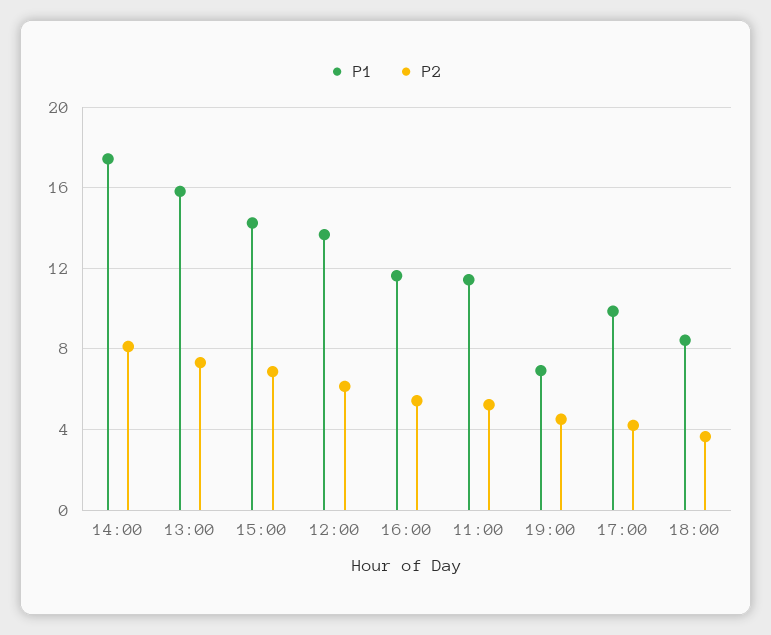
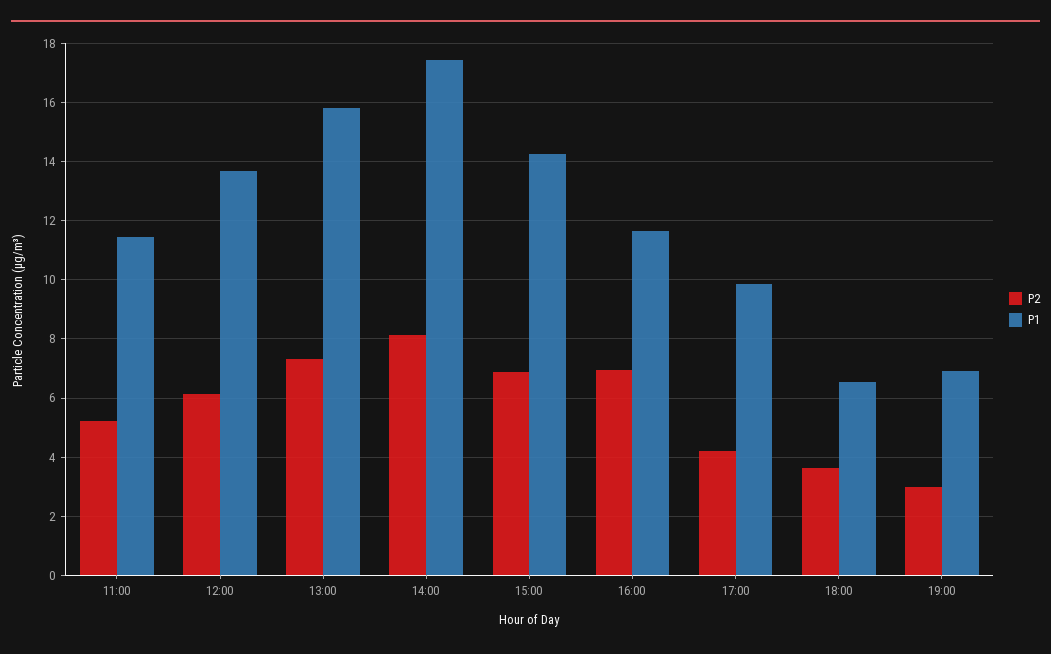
  {
    "P1": {
      "14:00": 17.5,
      "13:00": 15.75,
      "15:00": 14.25,
      "12:00": 13.75,
      "16:00": 11.75,
      "11:00": 11.5,
      "19:00": 7,
      "17:00": 9.75,
-     "18:00": 8.5
+     "18:00": 6.5
    },
    "P2": {
      "14:00": 8,
      "13:00": 7.25,
      "15:00": 6.75,
      "12:00": 6.25,
-     "16:00": 5.5,
+     "16:00": 7,
      "11:00": 5.25,
-     "19:00": 4.5,
+     "19:00": 3,
      "17:00": 4.25,
      "18:00": 3.75
    }
  }

